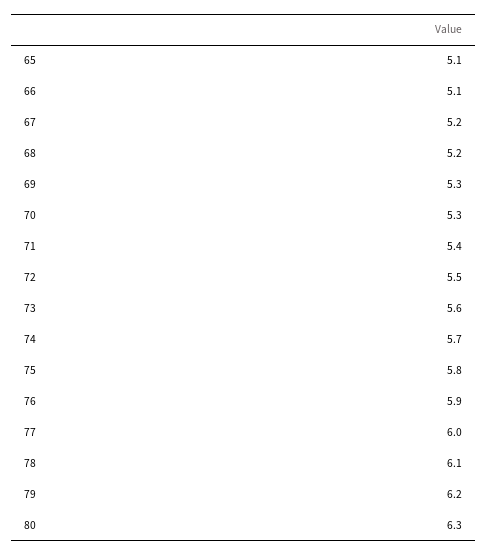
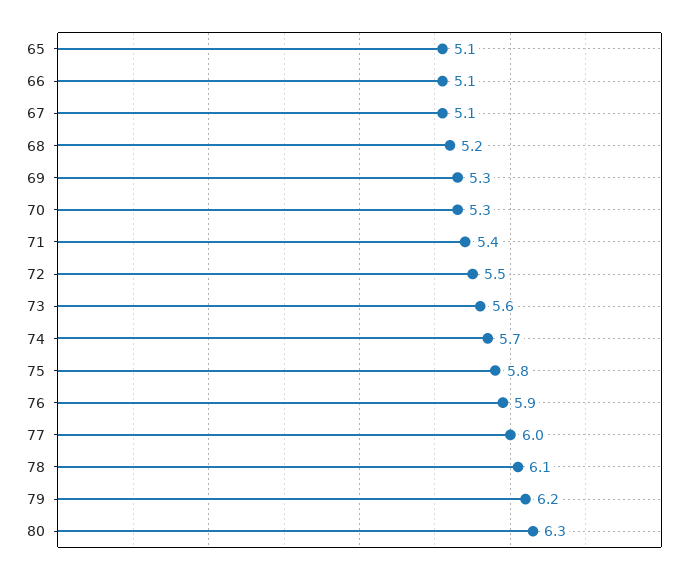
  {
    "65": 5.1,
    "66": 5.1,
-   "67": 5.2,
+   "67": 5.1,
    "68": 5.2,
    "69": 5.3,
    "70": 5.3,
    "71": 5.4,
    "72": 5.5,
    "73": 5.6,
    "74": 5.7,
    "75": 5.8,
    "76": 5.9,
    "77": 6,
    "78": 6.1,
    "79": 6.2,
    "80": 6.3
  }

